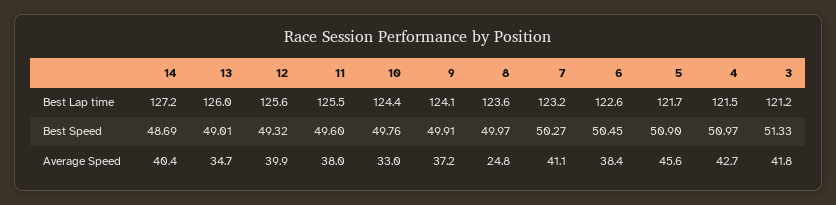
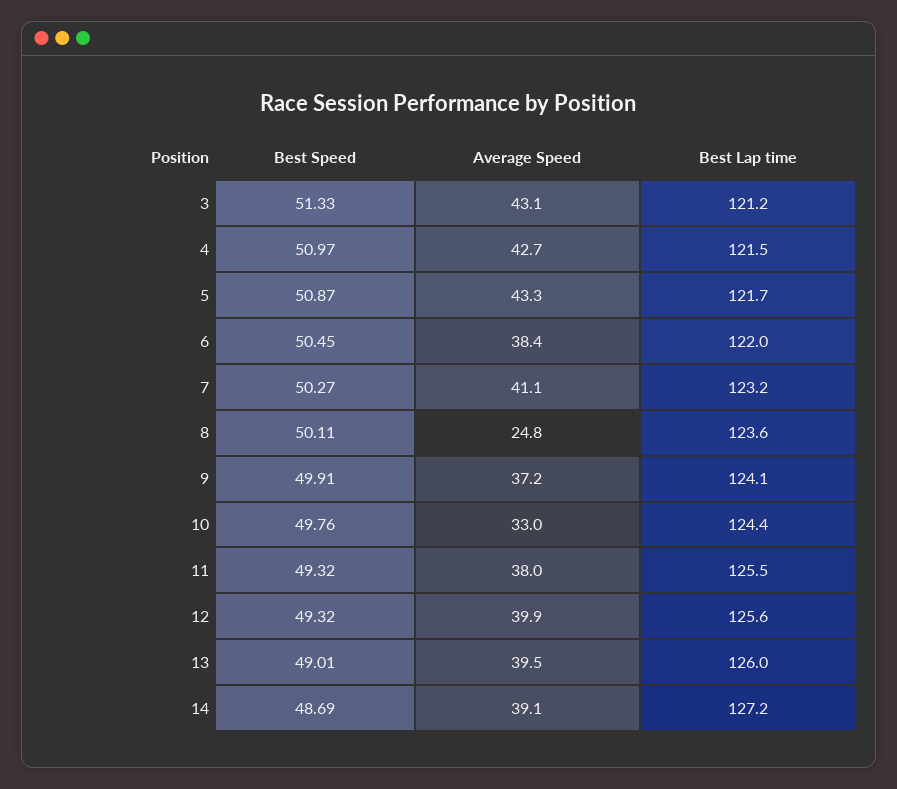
  {
    "14": {
      "Best Lap time": 127.2,
      "Best Speed": 48.69,
-     "Average Speed": 40.4
+     "Average Speed": 39.1
    },
    "13": {
      "Best Lap time": 126,
      "Best Speed": 49.01,
-     "Average Speed": 34.7
+     "Average Speed": 39.5
    },
    "12": {
      "Best Lap time": 125.6,
      "Best Speed": 49.32,
      "Average Speed": 39.9
    },
    "11": {
      "Best Lap time": 125.5,
-     "Best Speed": 49.6,
+     "Best Speed": 49.32,
      "Average Speed": 38
    },
    "10": {
      "Best Lap time": 124.4,
      "Best Speed": 49.76,
      "Average Speed": 33
    },
    "9": {
      "Best Lap time": 124.1,
      "Best Speed": 49.91,
      "Average Speed": 37.2
    },
    "8": {
      "Best Lap time": 123.6,
-     "Best Speed": 49.97,
+     "Best Speed": 50.11,
      "Average Speed": 24.8
    },
    "7": {
      "Best Lap time": 123.2,
      "Best Speed": 50.27,
      "Average Speed": 41.1
    },
    "6": {
-     "Best Lap time": 122.6,
+     "Best Lap time": 122,
      "Best Speed": 50.45,
      "Average Speed": 38.4
    },
    "5": {
      "Best Lap time": 121.7,
-     "Best Speed": 50.9,
+     "Best Speed": 50.87,
-     "Average Speed": 45.6
+     "Average Speed": 43.3
    },
    "4": {
      "Best Lap time": 121.5,
      "Best Speed": 50.97,
      "Average Speed": 42.7
    },
    "3": {
      "Best Lap time": 121.2,
      "Best Speed": 51.33,
-     "Average Speed": 41.8
+     "Average Speed": 43.1
    }
  }

